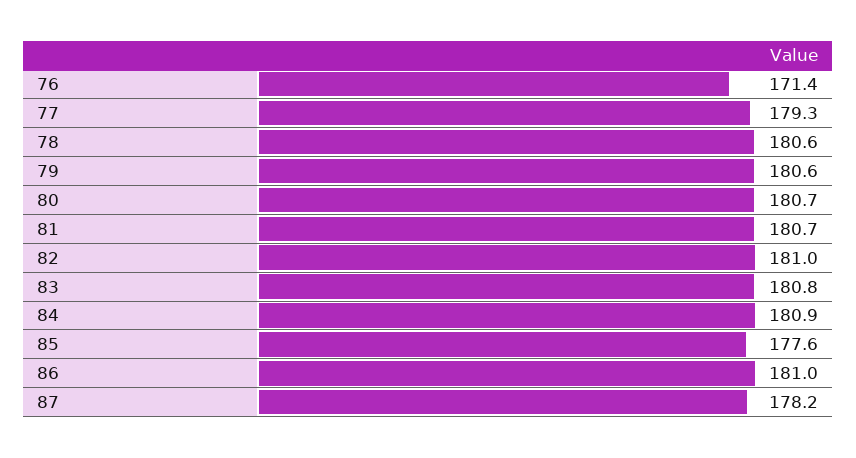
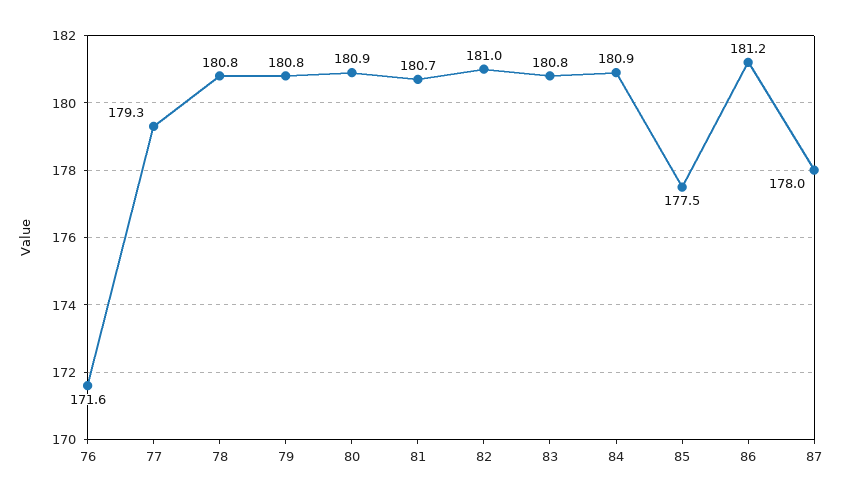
  {
-   "76": 171.4,
+   "76": 171.6,
    "77": 179.3,
-   "78": 180.6,
+   "78": 180.8,
-   "79": 180.6,
+   "79": 180.8,
-   "80": 180.7,
+   "80": 180.9,
    "81": 180.7,
    "82": 181,
    "83": 180.8,
    "84": 180.9,
-   "85": 177.6,
+   "85": 177.5,
-   "86": 181,
+   "86": 181.2,
-   "87": 178.2
+   "87": 178
  }

